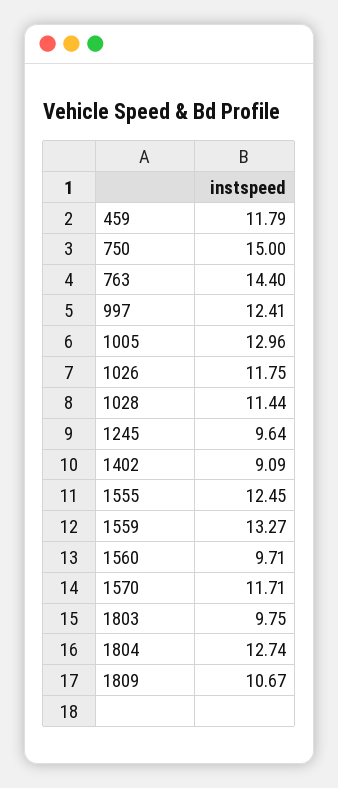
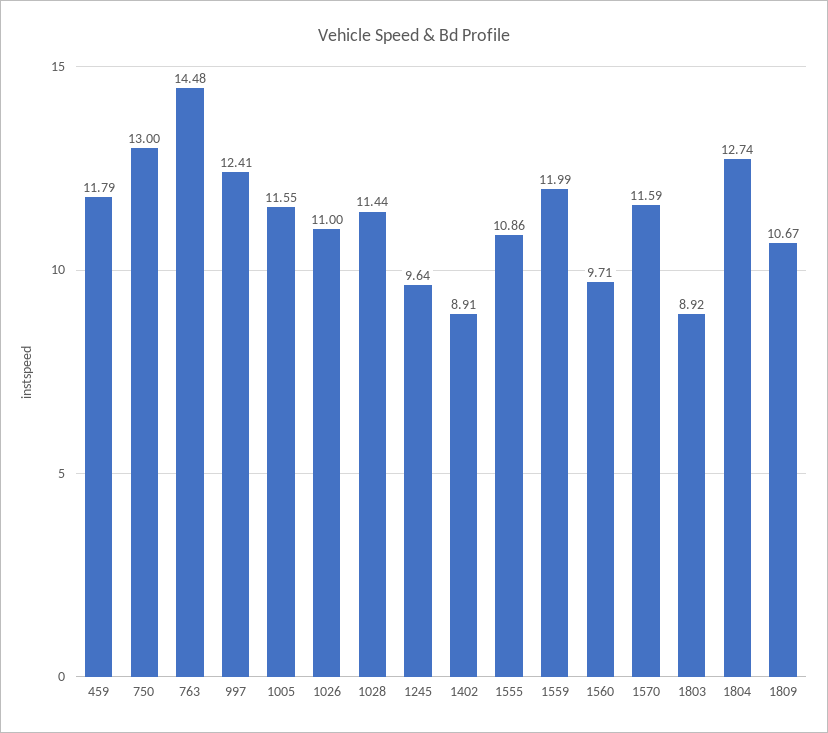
  {
    "459": 11.79,
-   "750": 15,
+   "750": 13,
-   "763": 14.4,
+   "763": 14.48,
    "997": 12.41,
-   "1005": 12.96,
+   "1005": 11.55,
-   "1026": 11.75,
+   "1026": 11,
    "1028": 11.44,
    "1245": 9.64,
-   "1402": 9.09,
+   "1402": 8.91,
-   "1555": 12.45,
+   "1555": 10.86,
-   "1559": 13.27,
+   "1559": 11.99,
    "1560": 9.71,
-   "1570": 11.71,
+   "1570": 11.59,
-   "1803": 9.75,
+   "1803": 8.92,
    "1804": 12.74,
    "1809": 10.67
  }

